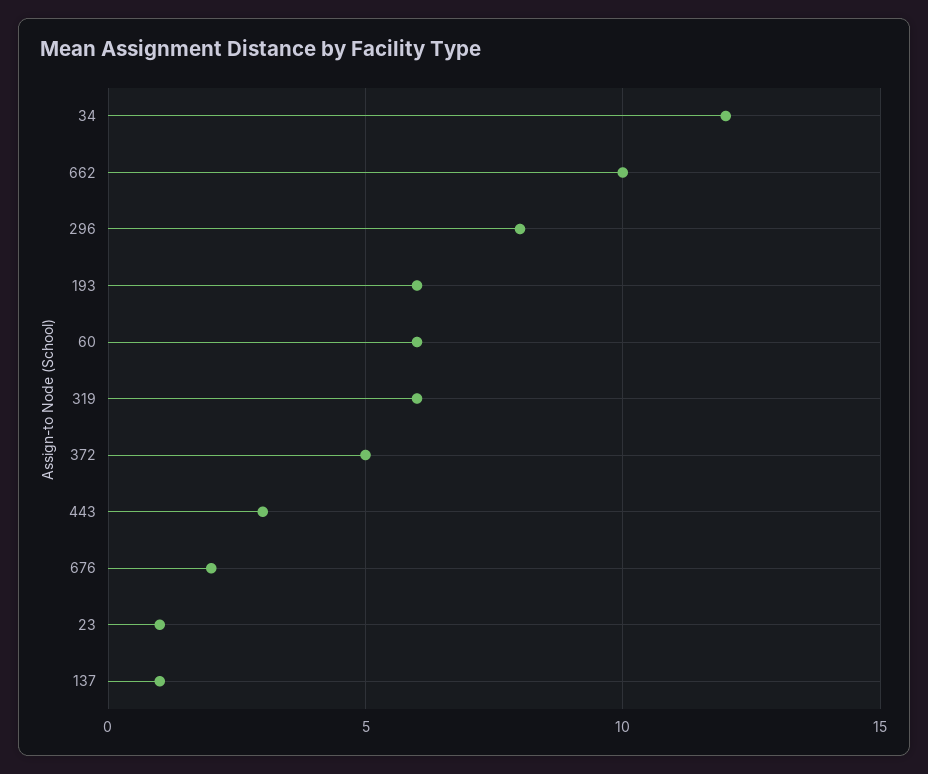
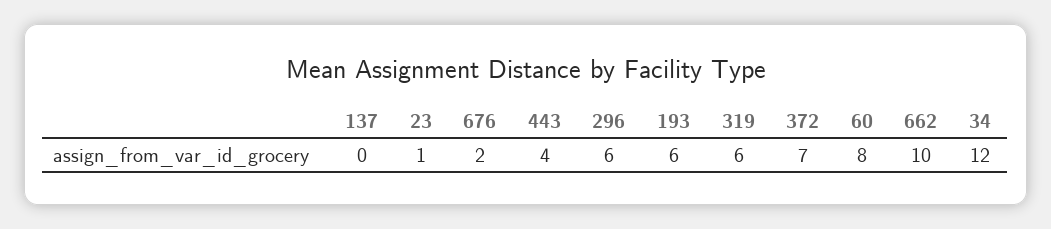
  {
    "34": 12,
    "662": 10,
-   "296": 8,
+   "296": 6,
    "193": 6,
-   "60": 6,
+   "60": 8,
    "319": 6,
-   "372": 5,
+   "372": 7,
-   "443": 3,
+   "443": 4,
    "676": 2,
    "23": 1,
-   "137": 1
+   "137": 0
  }

